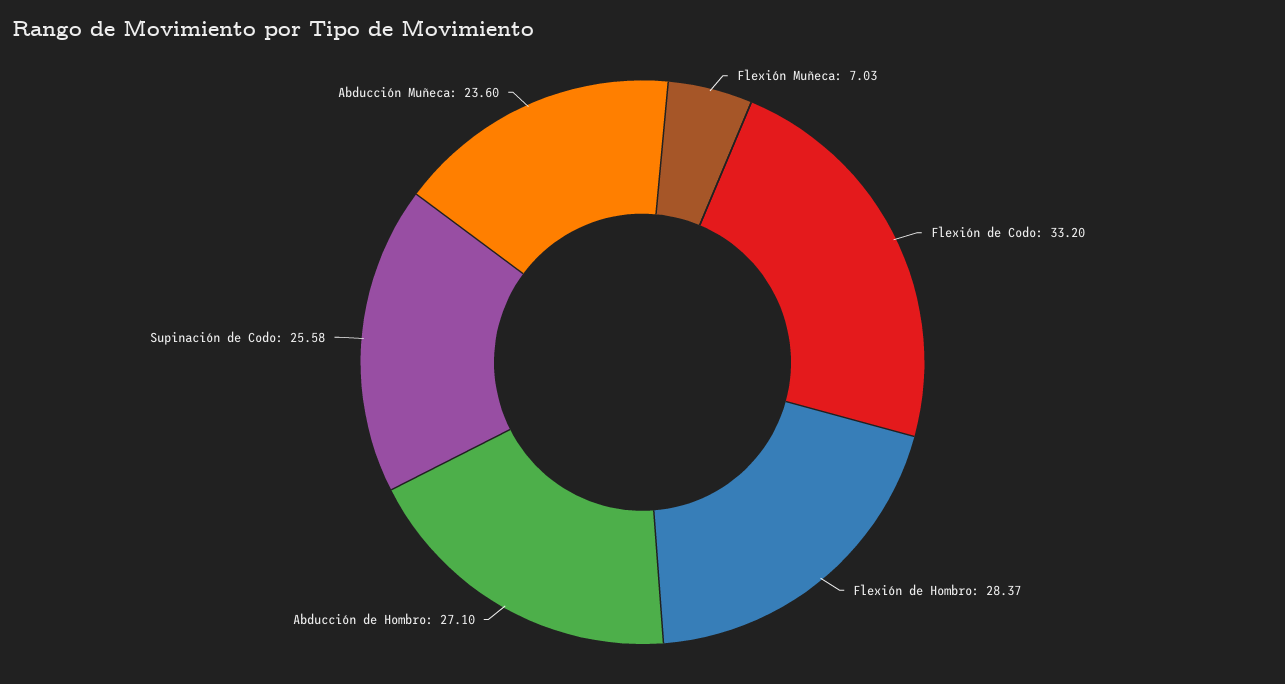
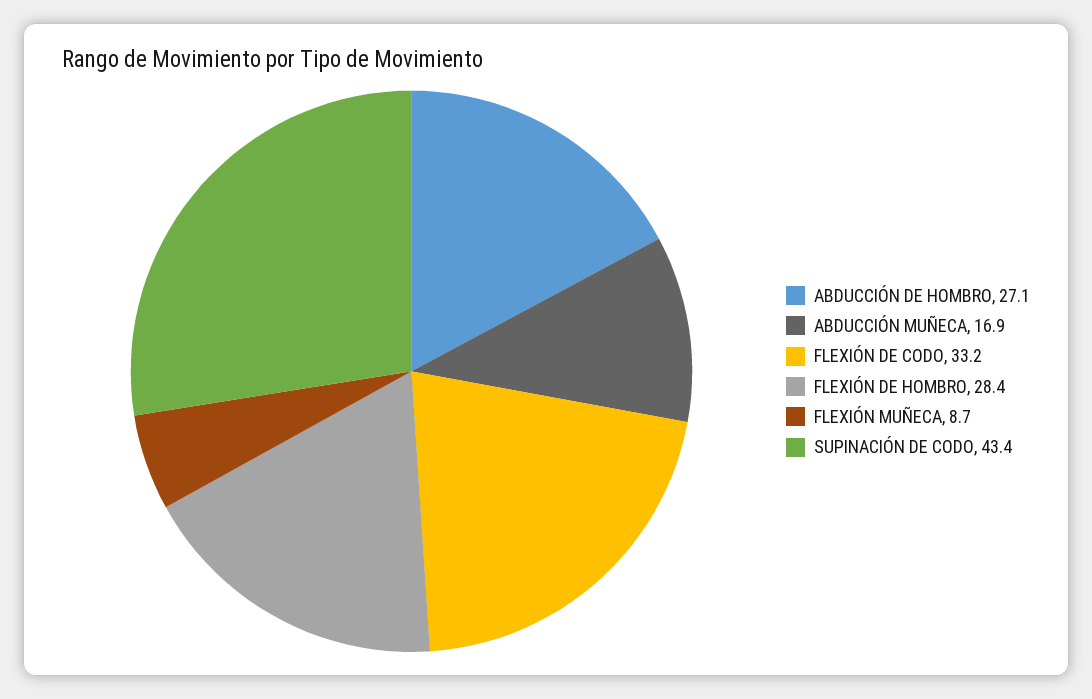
  {
-   "Flexión Muñeca": 7.03,
+   "Flexión Muñeca": 8.7,
    "Flexión de Codo": 33.2,
    "Flexión de Hombro": 28.37,
    "Abducción de Hombro": 27.1,
-   "Supinación de Codo": 25.58,
+   "Supinación de Codo": 43.4,
-   "Abducción Muñeca": 23.6
+   "Abducción Muñeca": 16.9
  }

